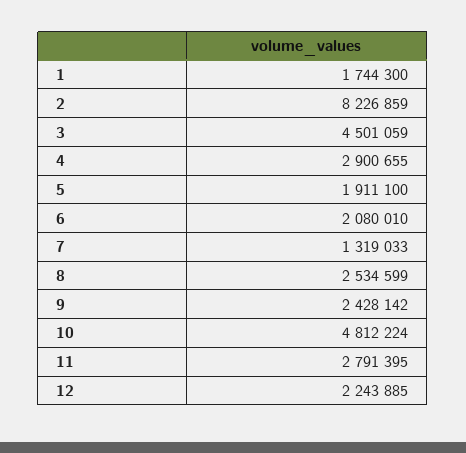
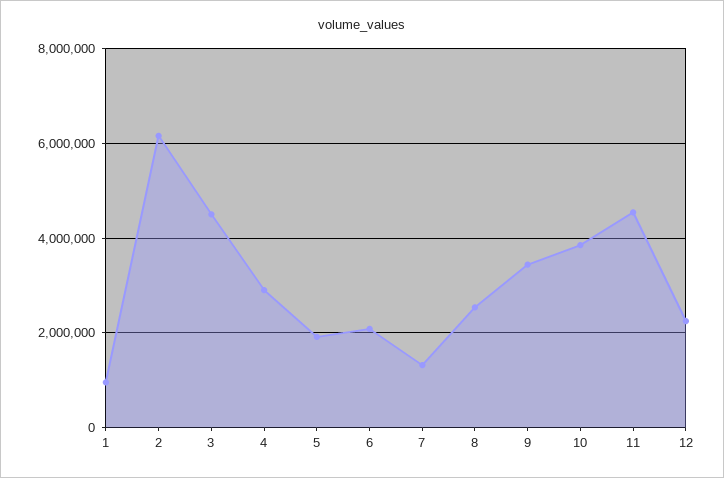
  {
-   "1": 1744300,
+   "1": 1000000,
-   "2": 8226859,
+   "2": 6200000,
    "3": 4501059,
    "4": 2900655,
    "5": 1911100,
    "6": 2080010,
    "7": 1319033,
    "8": 2534599,
-   "9": 2428142,
+   "9": 3400000,
-   "10": 4812224,
+   "10": 3800000,
-   "11": 2791395,
+   "11": 4600000,
    "12": 2243885
  }

